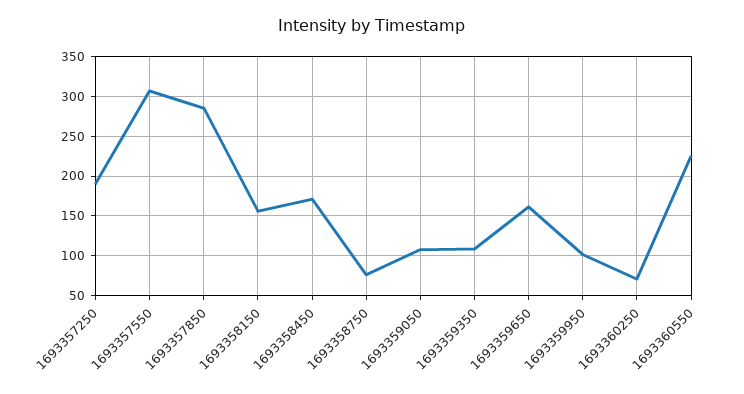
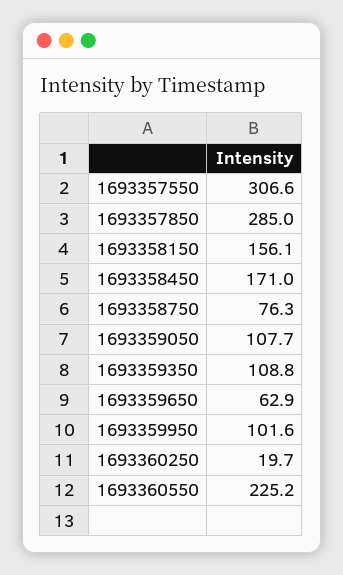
  {
-   "1693357250": 190,
    "1693357550": 306.6,
    "1693357850": 285,
    "1693358150": 156.1,
    "1693358450": 171,
    "1693358750": 76.3,
    "1693359050": 107.7,
    "1693359350": 108.8,
-   "1693359650": 160,
+   "1693359650": 62.9,
    "1693359950": 101.6,
-   "1693360250": 70,
+   "1693360250": 19.7,
    "1693360550": 225.2
  }

